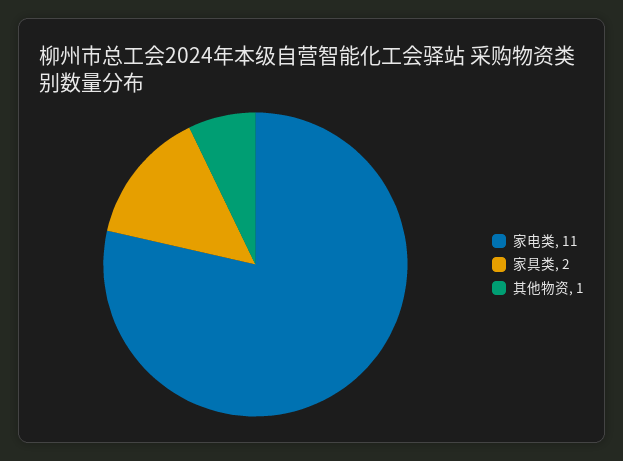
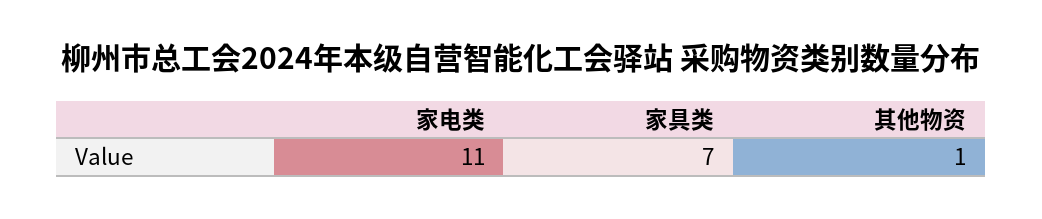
  {
    "家电类": 11,
-   "家具类": 2,
+   "家具类": 7,
    "其他物资": 1
  }

